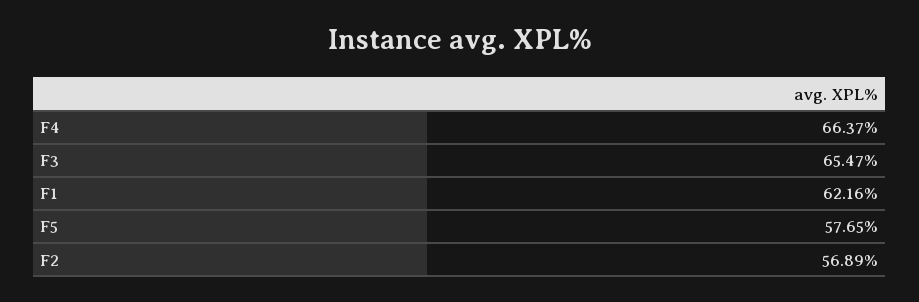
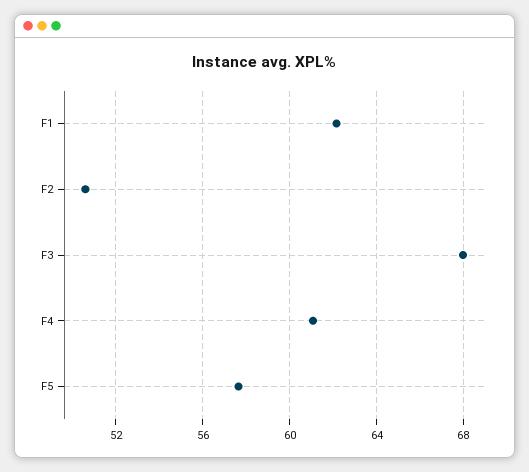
  {
-   "F4": 66.37,
+   "F4": 61,
-   "F3": 65.47,
+   "F3": 68,
    "F1": 62.16,
    "F5": 57.65,
-   "F2": 56.89
+   "F2": 50.5
  }

